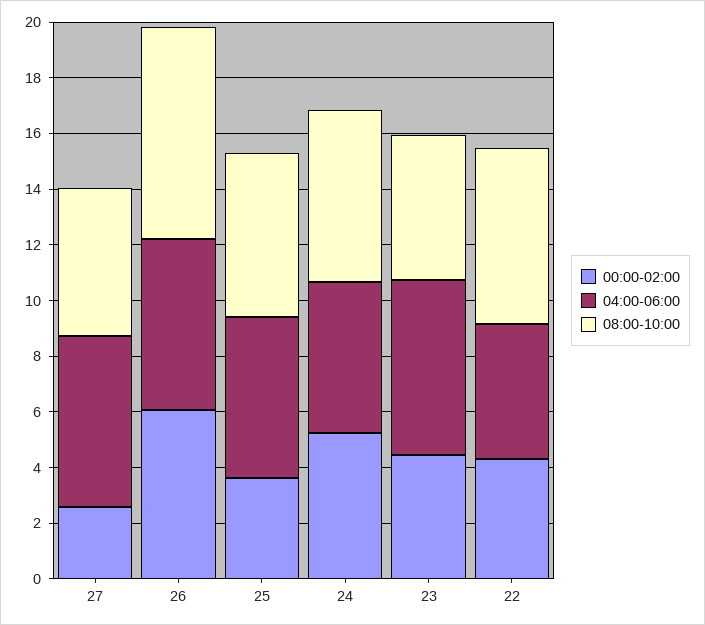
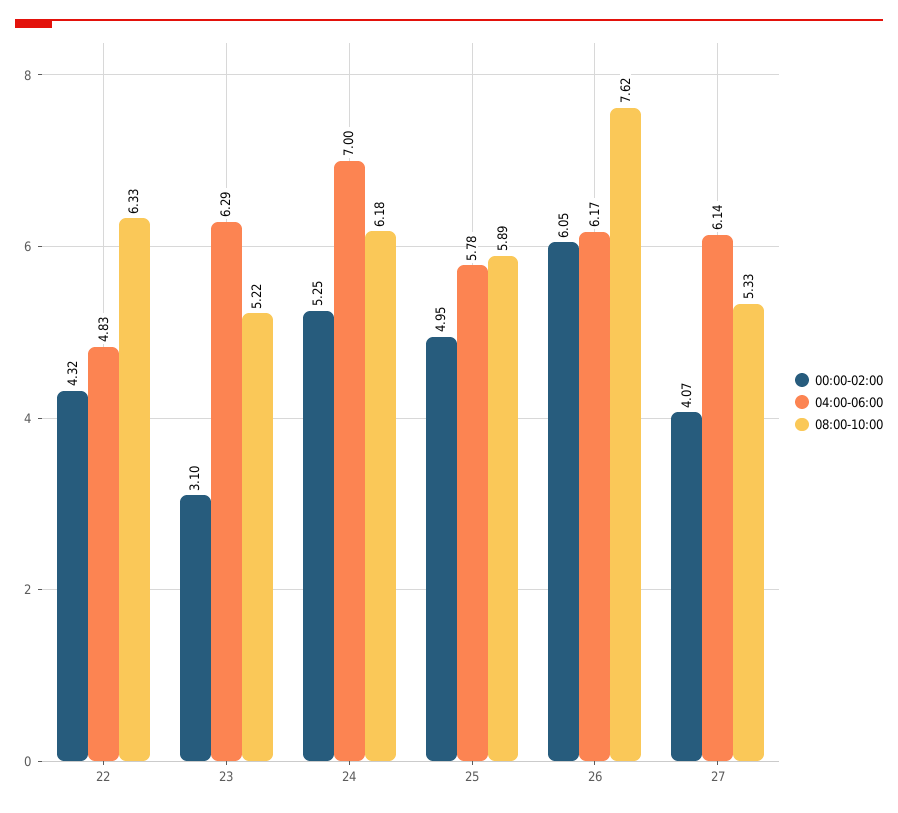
  {
    "00:00-02:00": {
-     "27": 2.5,
+     "27": 4.07,
      "26": 6.05,
-     "25": 3.5,
+     "25": 4.95,
      "24": 5.25,
-     "23": 4.5,
+     "23": 3.1,
      "22": 4.32
    },
    "04:00-06:00": {
      "27": 6.14,
      "26": 6.17,
      "25": 5.78,
-     "24": 5.5,
+     "24": 7,
      "23": 6.29,
      "22": 4.83
    },
    "08:00-10:00": {
      "27": 5.33,
      "26": 7.62,
      "25": 5.89,
      "24": 6.18,
      "23": 5.22,
      "22": 6.33
    }
  }

